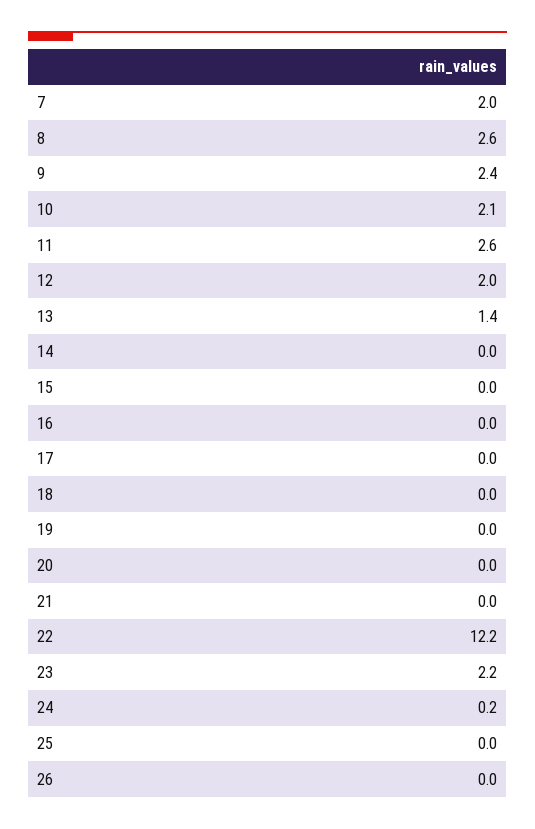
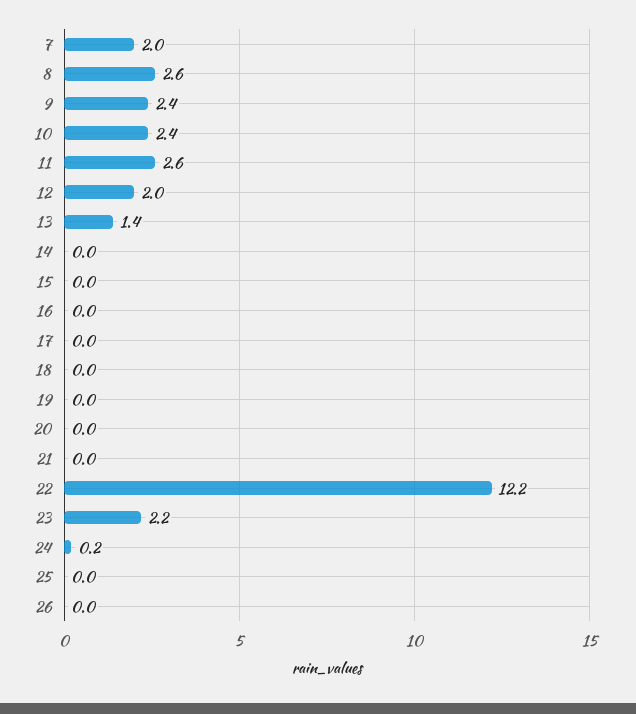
  {
    "7": 2,
    "8": 2.6,
    "9": 2.4,
-   "10": 2.1,
+   "10": 2.4,
    "11": 2.6,
    "12": 2,
    "13": 1.4,
    "14": 0,
    "15": 0,
    "16": 0,
    "17": 0,
    "18": 0,
    "19": 0,
    "20": 0,
    "21": 0,
    "22": 12.2,
    "23": 2.2,
    "24": 0.2,
    "25": 0,
    "26": 0
  }

